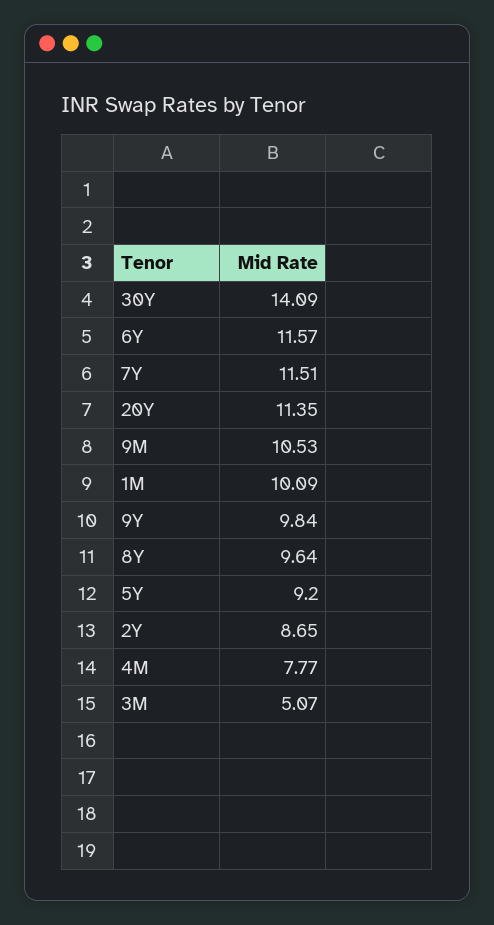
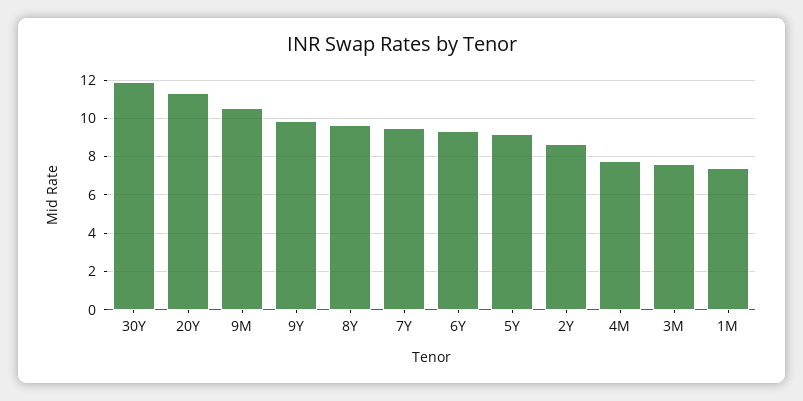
  {
-   "30Y": 14.09,
+   "30Y": 12,
-   "6Y": 11.57,
+   "6Y": 9.5,
-   "7Y": 11.51,
+   "7Y": 9.5,
    "20Y": 11.35,
    "9M": 10.53,
-   "1M": 10.09,
+   "1M": 7.5,
    "9Y": 9.84,
    "8Y": 9.64,
    "5Y": 9.2,
    "2Y": 8.65,
    "4M": 7.77,
-   "3M": 5.07
+   "3M": 7.5
  }

